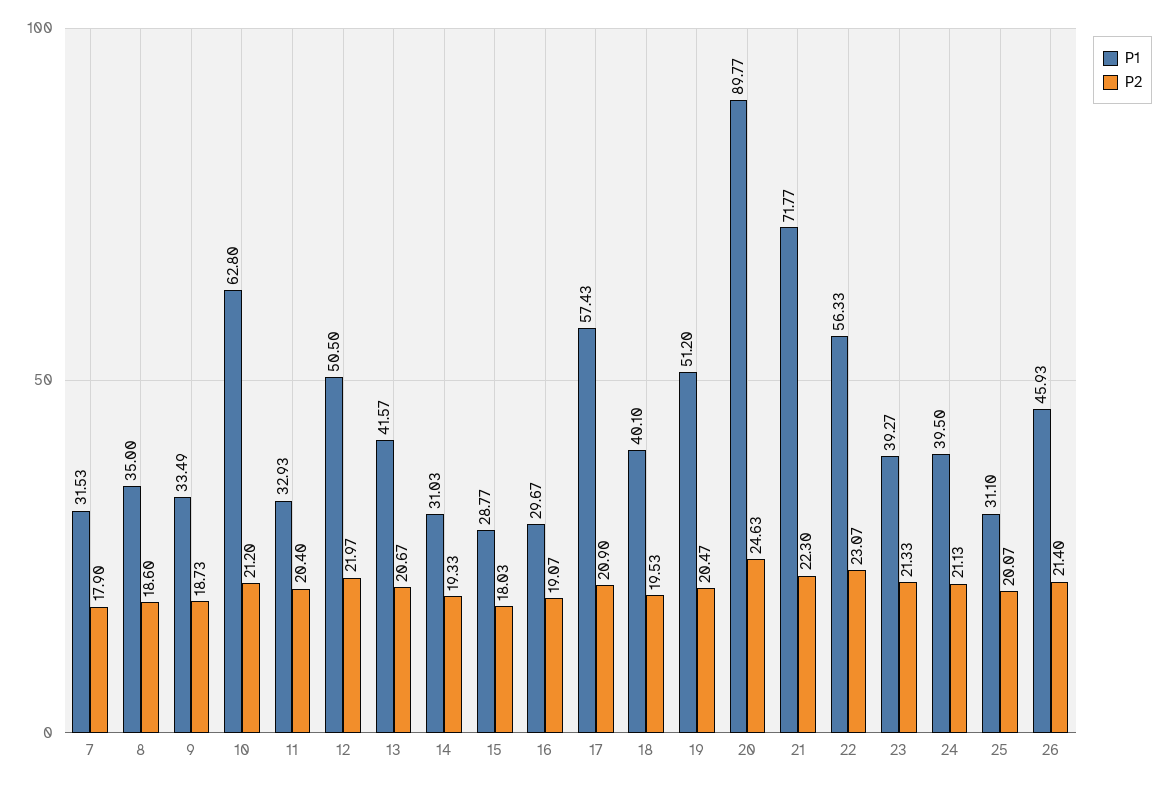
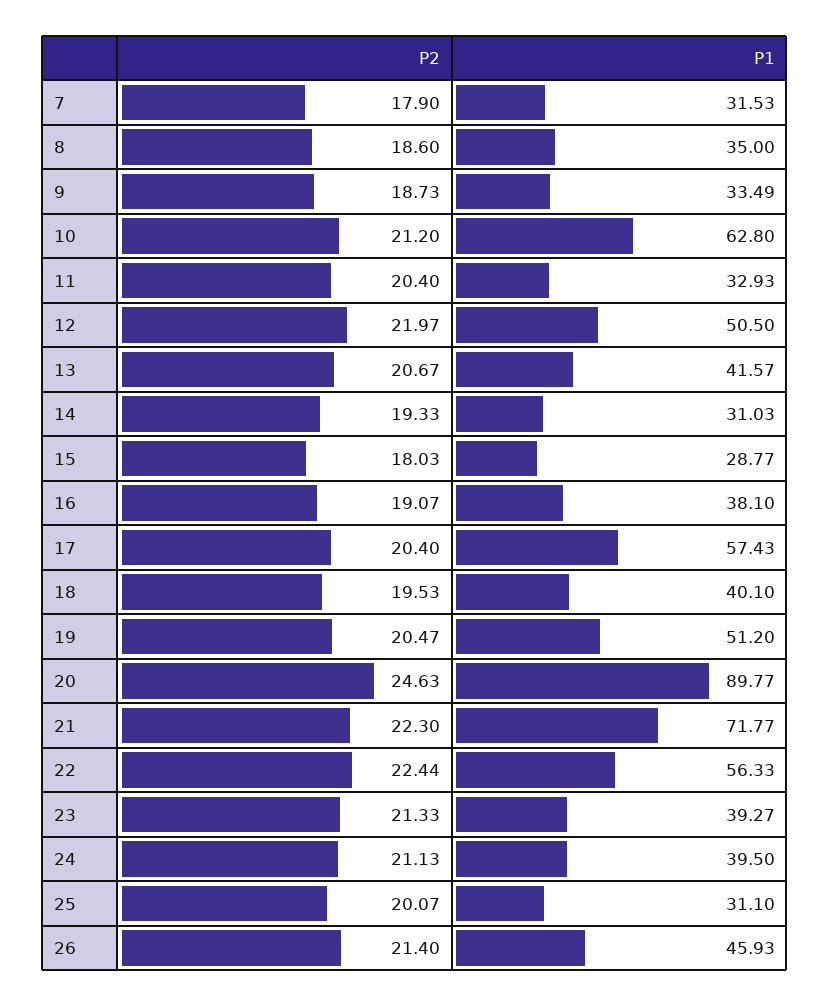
  {
    "P1": {
      "7": 31.53,
      "8": 35,
      "9": 33.49,
      "10": 62.8,
      "11": 32.93,
      "12": 50.5,
      "13": 41.57,
      "14": 31.03,
      "15": 28.77,
-     "16": 29.67,
+     "16": 38.1,
      "17": 57.43,
      "18": 40.1,
      "19": 51.2,
      "20": 89.77,
      "21": 71.77,
      "22": 56.33,
      "23": 39.27,
      "24": 39.5,
      "25": 31.1,
      "26": 45.93
    },
    "P2": {
      "7": 17.9,
      "8": 18.6,
      "9": 18.73,
      "10": 21.2,
      "11": 20.4,
      "12": 21.97,
      "13": 20.67,
      "14": 19.33,
      "15": 18.03,
      "16": 19.07,
-     "17": 20.9,
+     "17": 20.4,
      "18": 19.53,
      "19": 20.47,
      "20": 24.63,
      "21": 22.3,
-     "22": 23.07,
+     "22": 22.44,
      "23": 21.33,
      "24": 21.13,
      "25": 20.07,
      "26": 21.4
    }
  }

